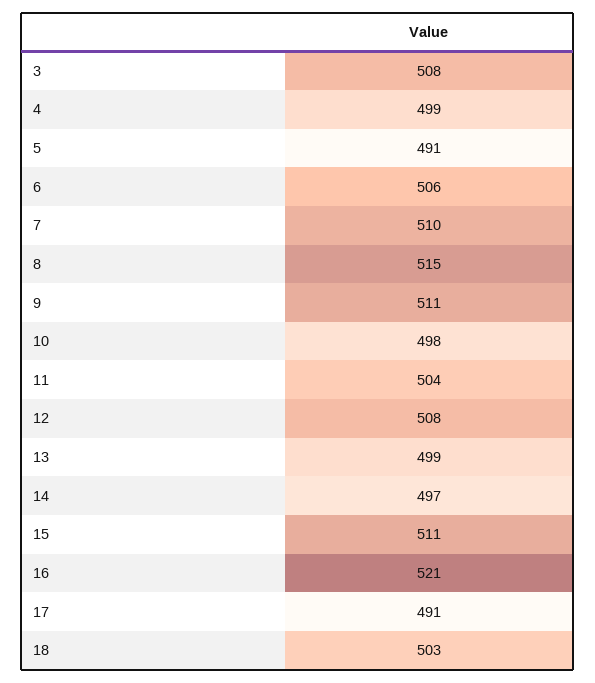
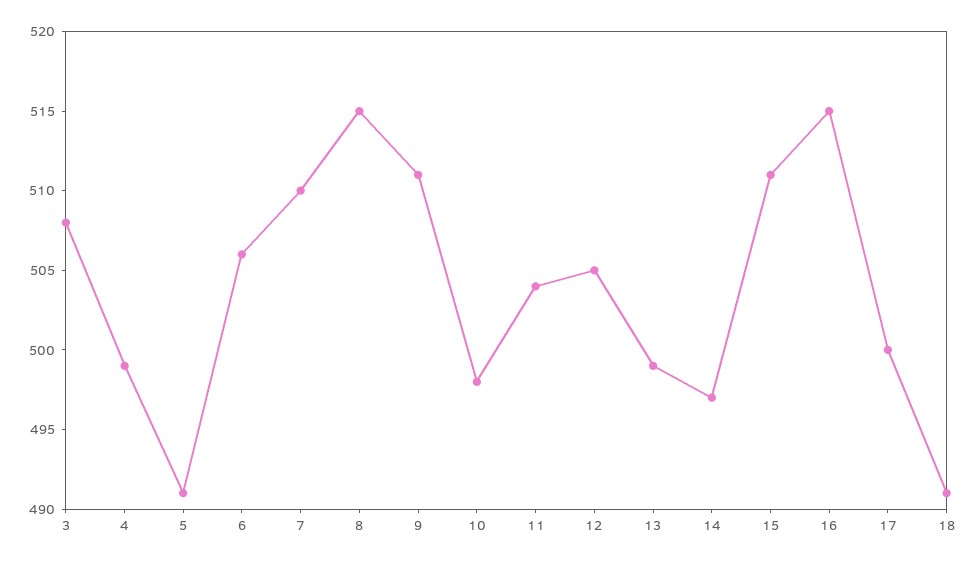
  {
    "3": 508,
    "4": 499,
    "5": 491,
    "6": 506,
    "7": 510,
    "8": 515,
    "9": 511,
    "10": 498,
    "11": 504,
-   "12": 508,
+   "12": 505,
    "13": 499,
    "14": 497,
    "15": 511,
-   "16": 521,
+   "16": 515,
-   "17": 491,
+   "17": 500,
-   "18": 503
+   "18": 491
  }

